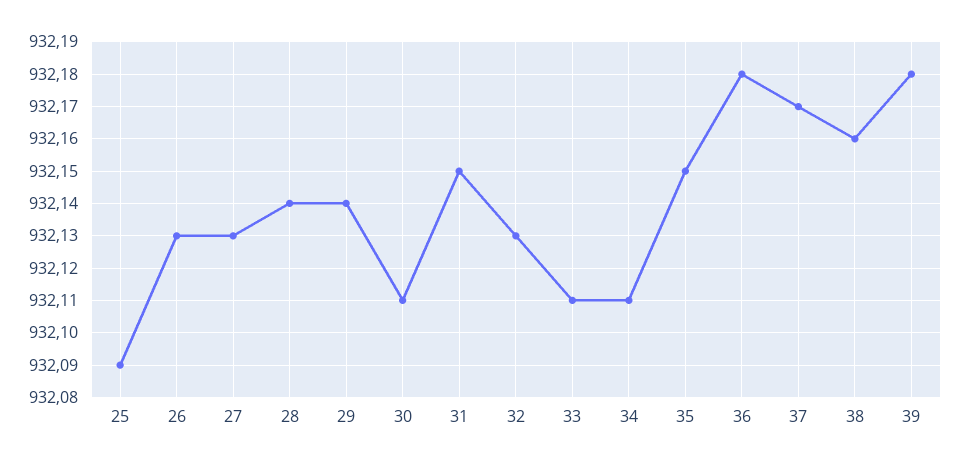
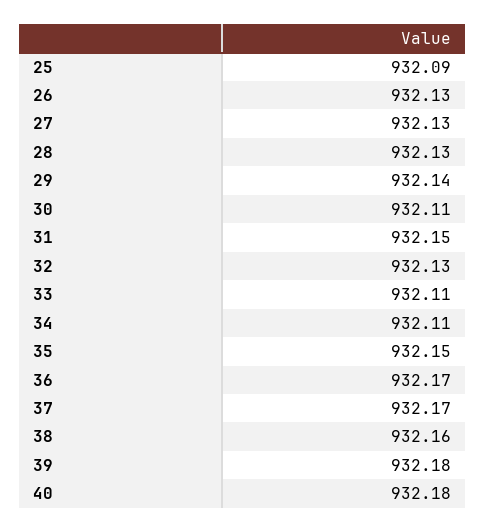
  {
    "25": 932.09,
    "26": 932.13,
    "27": 932.13,
-   "28": 932.14,
+   "28": 932.13,
    "29": 932.14,
    "30": 932.11,
    "31": 932.15,
    "32": 932.13,
    "33": 932.11,
    "34": 932.11,
    "35": 932.15,
-   "36": 932.18,
+   "36": 932.17,
    "37": 932.17,
    "38": 932.16,
-   "39": 932.18
+   "39": 932.18,
+   "40": 932.18
  }

